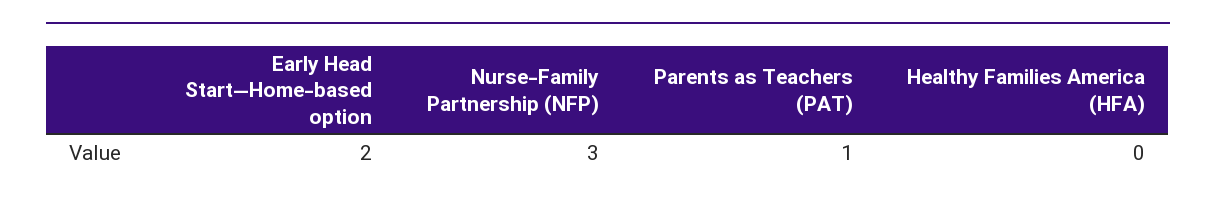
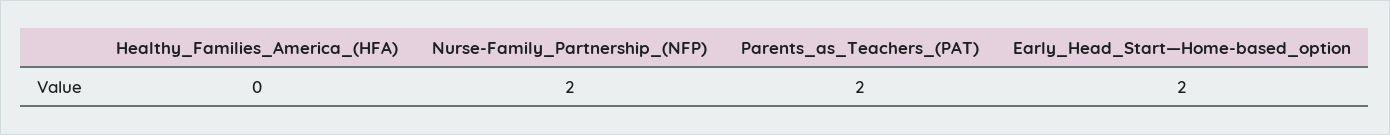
  {
    "Early Head Start—Home-based option": 2,
-   "Nurse-Family Partnership (NFP)": 3,
+   "Nurse-Family Partnership (NFP)": 2,
-   "Parents as Teachers (PAT)": 1,
+   "Parents as Teachers (PAT)": 2,
    "Healthy Families America (HFA)": 0
  }

